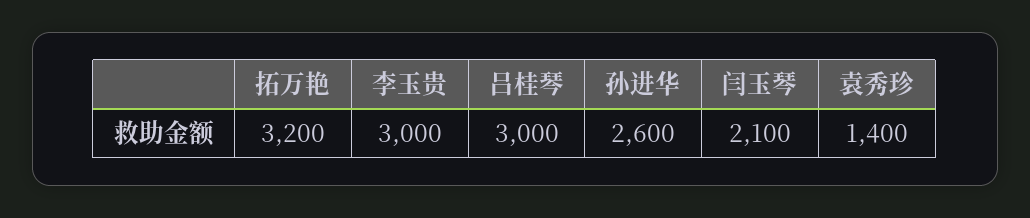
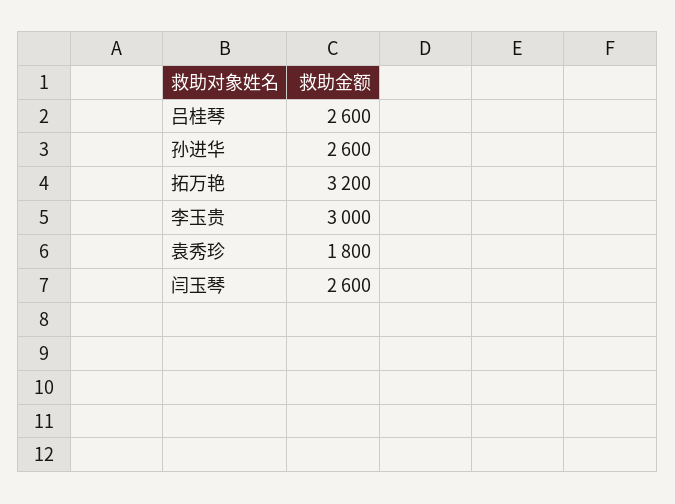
  {
    "拓万艳": 3200,
    "李玉贵": 3000,
-   "吕桂琴": 3000,
+   "吕桂琴": 2600,
    "孙进华": 2600,
-   "闫玉琴": 2100,
+   "闫玉琴": 2600,
-   "袁秀珍": 1400
+   "袁秀珍": 1800
  }

